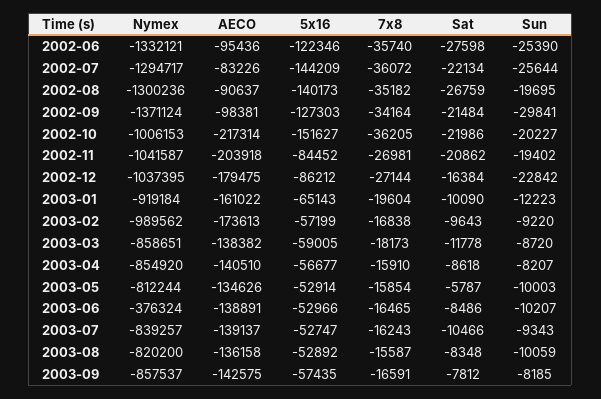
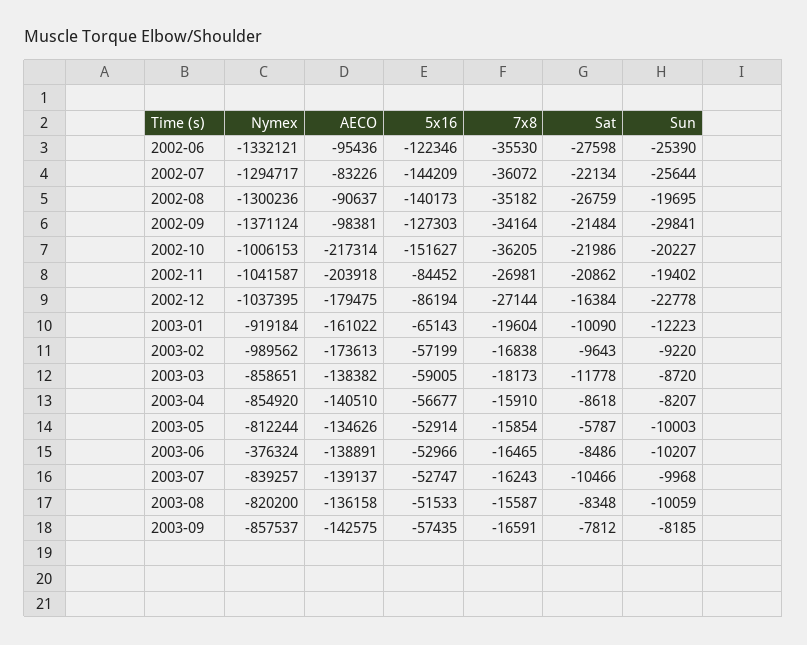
  {
    "Nymex": {
      "2002-06": -1332121,
      "2002-07": -1294717,
      "2002-08": -1300236,
      "2002-09": -1371124,
      "2002-10": -1006153,
      "2002-11": -1041587,
      "2002-12": -1037395,
      "2003-01": -919184,
      "2003-02": -989562,
      "2003-03": -858651,
      "2003-04": -854920,
      "2003-05": -812244,
      "2003-06": -376324,
      "2003-07": -839257,
      "2003-08": -820200,
      "2003-09": -857537
    },
    "AECO": {
      "2002-06": -95436,
      "2002-07": -83226,
      "2002-08": -90637,
      "2002-09": -98381,
      "2002-10": -217314,
      "2002-11": -203918,
      "2002-12": -179475,
      "2003-01": -161022,
      "2003-02": -173613,
      "2003-03": -138382,
      "2003-04": -140510,
      "2003-05": -134626,
      "2003-06": -138891,
      "2003-07": -139137,
      "2003-08": -136158,
      "2003-09": -142575
    },
    "5x16": {
      "2002-06": -122346,
      "2002-07": -144209,
      "2002-08": -140173,
      "2002-09": -127303,
      "2002-10": -151627,
      "2002-11": -84452,
-     "2002-12": -86212,
+     "2002-12": -86194,
      "2003-01": -65143,
      "2003-02": -57199,
      "2003-03": -59005,
      "2003-04": -56677,
      "2003-05": -52914,
      "2003-06": -52966,
      "2003-07": -52747,
-     "2003-08": -52892,
+     "2003-08": -51533,
      "2003-09": -57435
    },
    "7x8": {
-     "2002-06": -35740,
+     "2002-06": -35530,
      "2002-07": -36072,
      "2002-08": -35182,
      "2002-09": -34164,
      "2002-10": -36205,
      "2002-11": -26981,
      "2002-12": -27144,
      "2003-01": -19604,
      "2003-02": -16838,
      "2003-03": -18173,
      "2003-04": -15910,
      "2003-05": -15854,
      "2003-06": -16465,
      "2003-07": -16243,
      "2003-08": -15587,
      "2003-09": -16591
    },
    "Sat": {
      "2002-06": -27598,
      "2002-07": -22134,
      "2002-08": -26759,
      "2002-09": -21484,
      "2002-10": -21986,
      "2002-11": -20862,
      "2002-12": -16384,
      "2003-01": -10090,
      "2003-02": -9643,
      "2003-03": -11778,
      "2003-04": -8618,
      "2003-05": -5787,
      "2003-06": -8486,
      "2003-07": -10466,
      "2003-08": -8348,
      "2003-09": -7812
    },
    "Sun": {
      "2002-06": -25390,
      "2002-07": -25644,
      "2002-08": -19695,
      "2002-09": -29841,
      "2002-10": -20227,
      "2002-11": -19402,
-     "2002-12": -22842,
+     "2002-12": -22778,
      "2003-01": -12223,
      "2003-02": -9220,
      "2003-03": -8720,
      "2003-04": -8207,
      "2003-05": -10003,
      "2003-06": -10207,
-     "2003-07": -9343,
+     "2003-07": -9968,
      "2003-08": -10059,
      "2003-09": -8185
    }
  }

